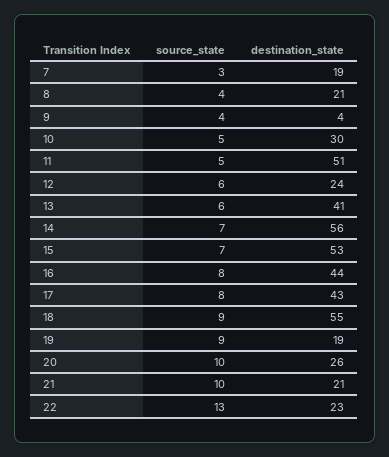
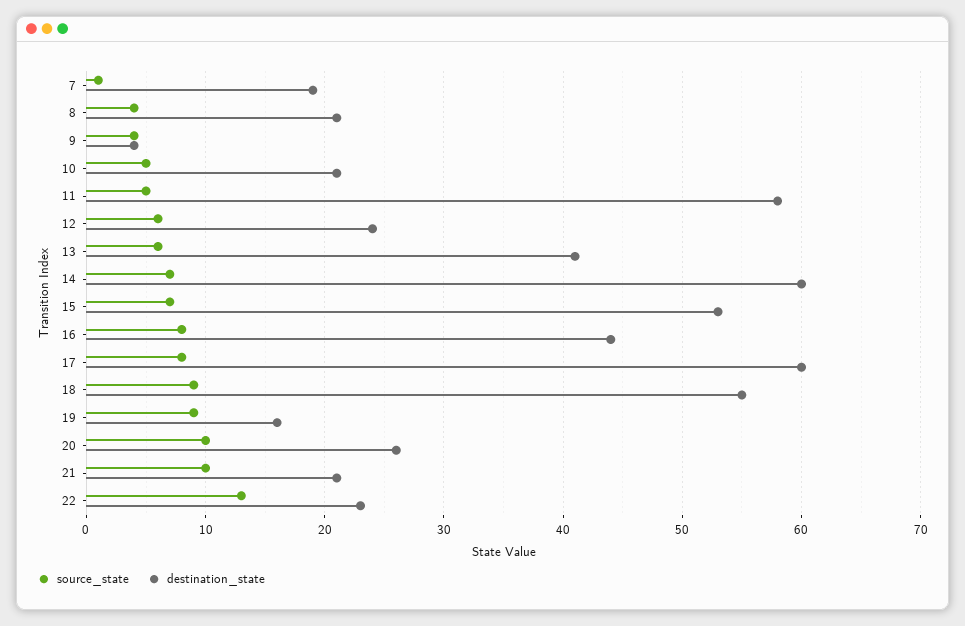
  {
    "source_state": {
-     "7": 3,
+     "7": 1,
      "8": 4,
      "9": 4,
      "10": 5,
      "11": 5,
      "12": 6,
      "13": 6,
      "14": 7,
      "15": 7,
      "16": 8,
      "17": 8,
      "18": 9,
      "19": 9,
      "20": 10,
      "21": 10,
      "22": 13
    },
    "destination_state": {
      "7": 19,
      "8": 21,
      "9": 4,
-     "10": 30,
+     "10": 21,
-     "11": 51,
+     "11": 58,
      "12": 24,
      "13": 41,
-     "14": 56,
+     "14": 60,
      "15": 53,
      "16": 44,
-     "17": 43,
+     "17": 60,
      "18": 55,
-     "19": 19,
+     "19": 16,
      "20": 26,
      "21": 21,
      "22": 23
    }
  }

